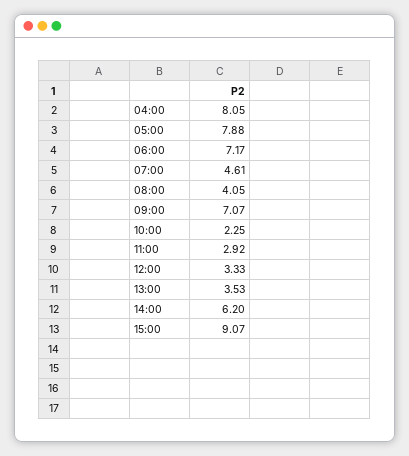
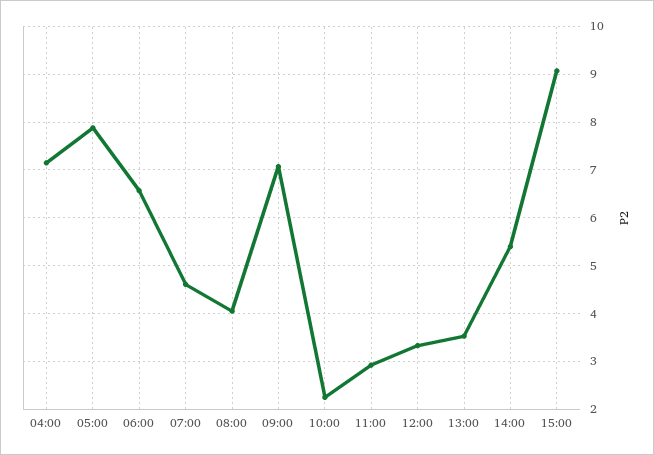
  {
-   "04:00": 8.05,
+   "04:00": 7.2,
    "05:00": 7.88,
-   "06:00": 7.17,
+   "06:00": 6.6,
    "07:00": 4.61,
    "08:00": 4.05,
    "09:00": 7.07,
    "10:00": 2.25,
    "11:00": 2.92,
    "12:00": 3.33,
    "13:00": 3.53,
-   "14:00": 6.2,
+   "14:00": 5.4,
    "15:00": 9.07
  }

